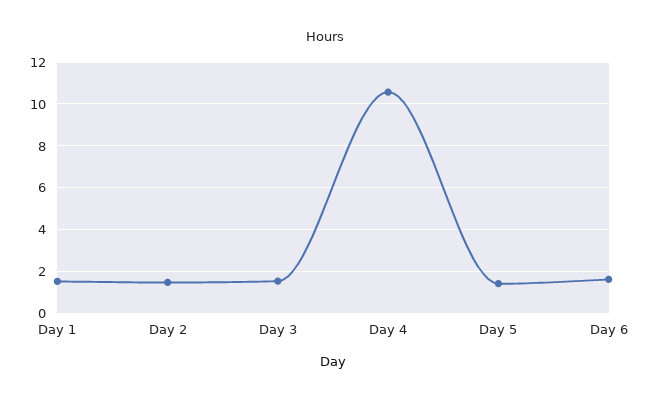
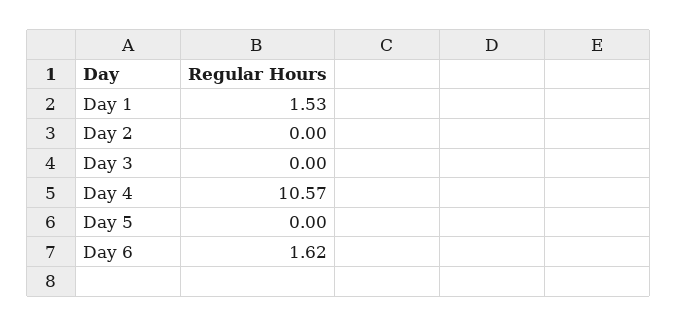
  {
    "Day 1": 1.53,
-   "Day 2": 1.5,
+   "Day 2": 0,
-   "Day 3": 1.5,
+   "Day 3": 0,
    "Day 4": 10.57,
-   "Day 5": 1.5,
+   "Day 5": 0,
    "Day 6": 1.62
  }

